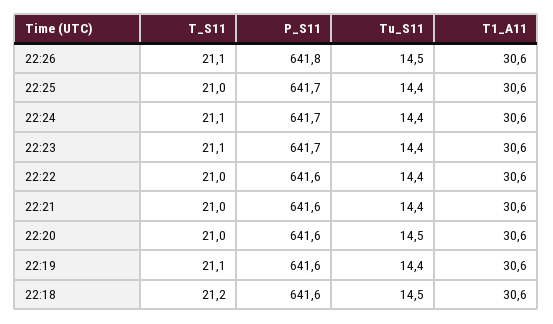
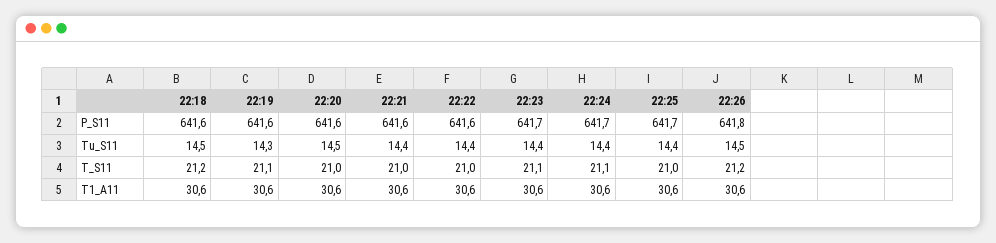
  {
    "T_S11": {
-     "22:26": 21.1,
+     "22:26": 21.2,
      "22:25": 21,
      "22:24": 21.1,
      "22:23": 21.1,
      "22:22": 21,
      "22:21": 21,
      "22:20": 21,
      "22:19": 21.1,
      "22:18": 21.2
    },
    "P_S11": {
      "22:26": 641.8,
      "22:25": 641.7,
      "22:24": 641.7,
      "22:23": 641.7,
      "22:22": 641.6,
      "22:21": 641.6,
      "22:20": 641.6,
      "22:19": 641.6,
      "22:18": 641.6
    },
    "Tu_S11": {
      "22:26": 14.5,
      "22:25": 14.4,
      "22:24": 14.4,
      "22:23": 14.4,
      "22:22": 14.4,
      "22:21": 14.4,
      "22:20": 14.5,
-     "22:19": 14.4,
+     "22:19": 14.3,
      "22:18": 14.5
    },
    "T1_A11": {
      "22:26": 30.6,
      "22:25": 30.6,
      "22:24": 30.6,
      "22:23": 30.6,
      "22:22": 30.6,
      "22:21": 30.6,
      "22:20": 30.6,
      "22:19": 30.6,
      "22:18": 30.6
    }
  }

